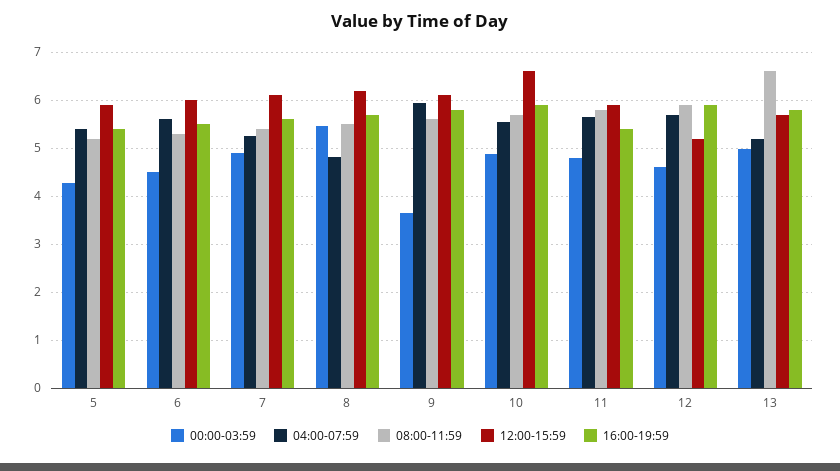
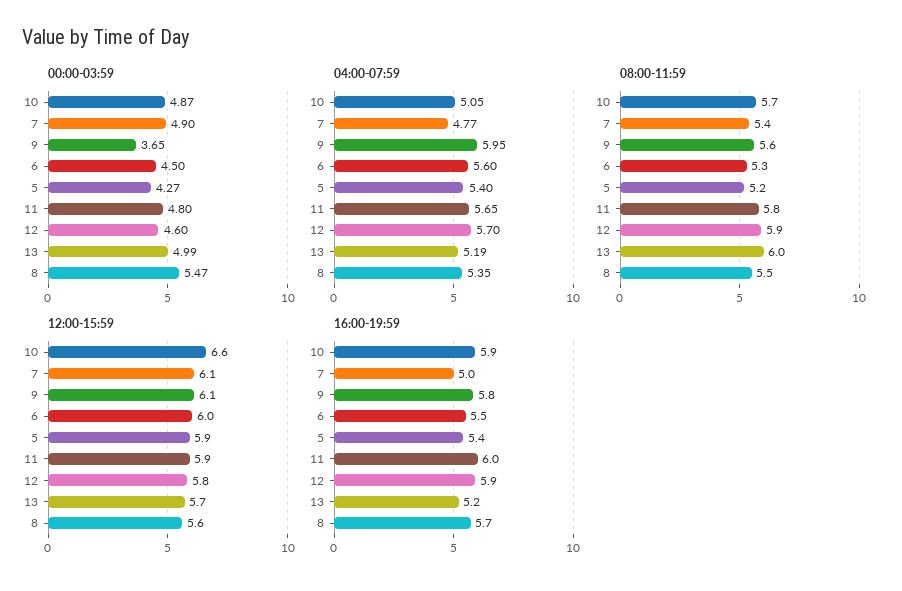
  {
    "00:00-03:59": {
      "5": 4.27,
      "6": 4.5,
      "7": 4.9,
      "8": 5.47,
      "9": 3.65,
      "10": 4.87,
      "11": 4.8,
      "12": 4.6,
      "13": 4.99
    },
    "04:00-07:59": {
      "5": 5.4,
      "6": 5.6,
-     "7": 5.2,
+     "7": 4.77,
-     "8": 4.8,
+     "8": 5.35,
      "9": 5.95,
-     "10": 5.6,
+     "10": 5.05,
      "11": 5.65,
      "12": 5.7,
      "13": 5.19
    },
    "08:00-11:59": {
      "5": 5.2,
      "6": 5.3,
      "7": 5.4,
      "8": 5.5,
      "9": 5.6,
      "10": 5.7,
      "11": 5.8,
      "12": 5.9,
-     "13": 6.6
+     "13": 6
    },
    "12:00-15:59": {
      "5": 5.9,
      "6": 6,
      "7": 6.1,
-     "8": 6.2,
+     "8": 5.6,
      "9": 6.1,
      "10": 6.6,
      "11": 5.9,
-     "12": 5.2,
+     "12": 5.8,
      "13": 5.7
    },
    "16:00-19:59": {
      "5": 5.4,
      "6": 5.5,
-     "7": 5.6,
+     "7": 5,
      "8": 5.7,
      "9": 5.8,
      "10": 5.9,
-     "11": 5.4,
+     "11": 6,
      "12": 5.9,
-     "13": 5.8
+     "13": 5.2
    }
  }

